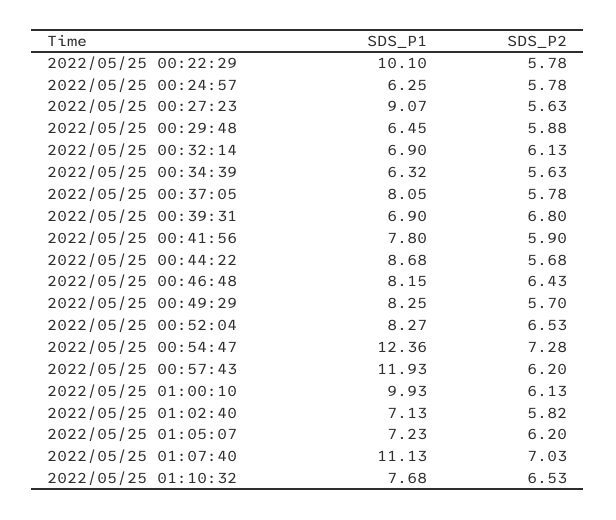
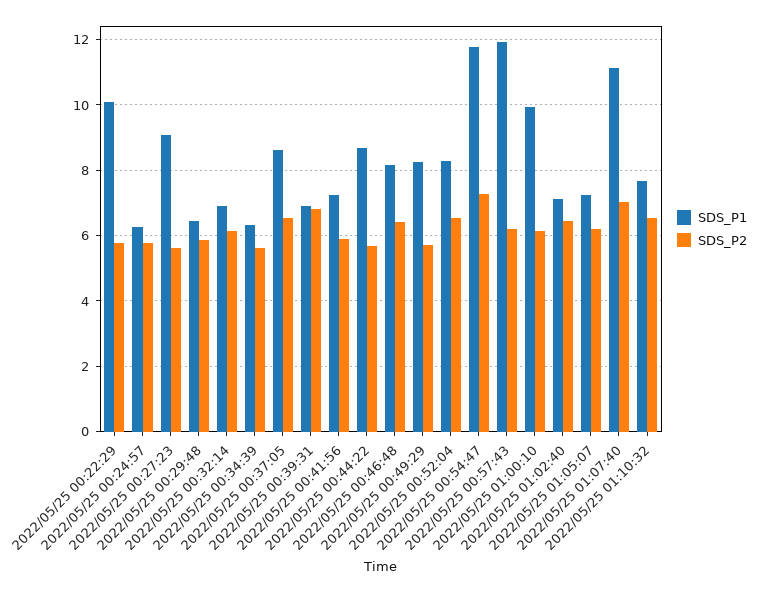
  {
    "SDS_P1": {
      "2022/05/25 00:22:29": 10.1,
      "2022/05/25 00:24:57": 6.25,
      "2022/05/25 00:27:23": 9.07,
      "2022/05/25 00:29:48": 6.45,
      "2022/05/25 00:32:14": 6.9,
      "2022/05/25 00:34:39": 6.32,
-     "2022/05/25 00:37:05": 8.05,
+     "2022/05/25 00:37:05": 8.6,
      "2022/05/25 00:39:31": 6.9,
-     "2022/05/25 00:41:56": 7.8,
+     "2022/05/25 00:41:56": 7.2,
      "2022/05/25 00:44:22": 8.68,
      "2022/05/25 00:46:48": 8.15,
      "2022/05/25 00:49:29": 8.25,
      "2022/05/25 00:52:04": 8.27,
-     "2022/05/25 00:54:47": 12.36,
+     "2022/05/25 00:54:47": 11.8,
      "2022/05/25 00:57:43": 11.93,
      "2022/05/25 01:00:10": 9.93,
      "2022/05/25 01:02:40": 7.13,
      "2022/05/25 01:05:07": 7.23,
      "2022/05/25 01:07:40": 11.13,
      "2022/05/25 01:10:32": 7.68
    },
    "SDS_P2": {
      "2022/05/25 00:22:29": 5.78,
      "2022/05/25 00:24:57": 5.78,
      "2022/05/25 00:27:23": 5.63,
      "2022/05/25 00:29:48": 5.88,
      "2022/05/25 00:32:14": 6.13,
      "2022/05/25 00:34:39": 5.63,
-     "2022/05/25 00:37:05": 5.78,
+     "2022/05/25 00:37:05": 6.6,
      "2022/05/25 00:39:31": 6.8,
      "2022/05/25 00:41:56": 5.9,
      "2022/05/25 00:44:22": 5.68,
      "2022/05/25 00:46:48": 6.43,
      "2022/05/25 00:49:29": 5.7,
      "2022/05/25 00:52:04": 6.53,
      "2022/05/25 00:54:47": 7.28,
      "2022/05/25 00:57:43": 6.2,
      "2022/05/25 01:00:10": 6.13,
-     "2022/05/25 01:02:40": 5.82,
+     "2022/05/25 01:02:40": 6.4,
      "2022/05/25 01:05:07": 6.2,
      "2022/05/25 01:07:40": 7.03,
      "2022/05/25 01:10:32": 6.53
    }
  }

